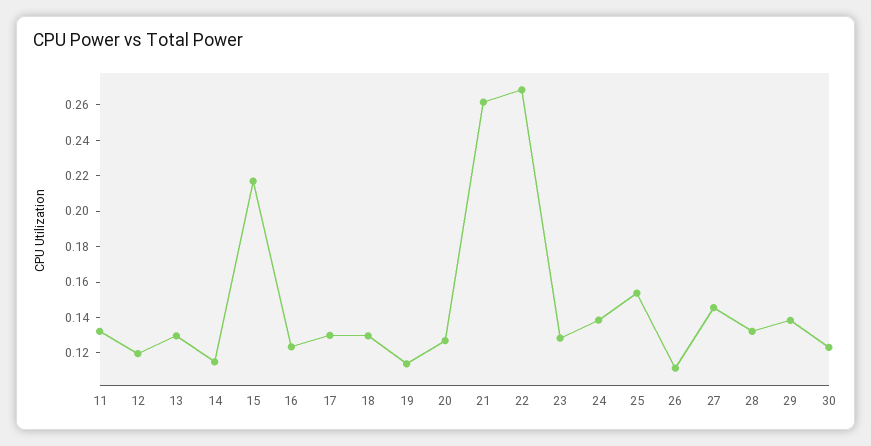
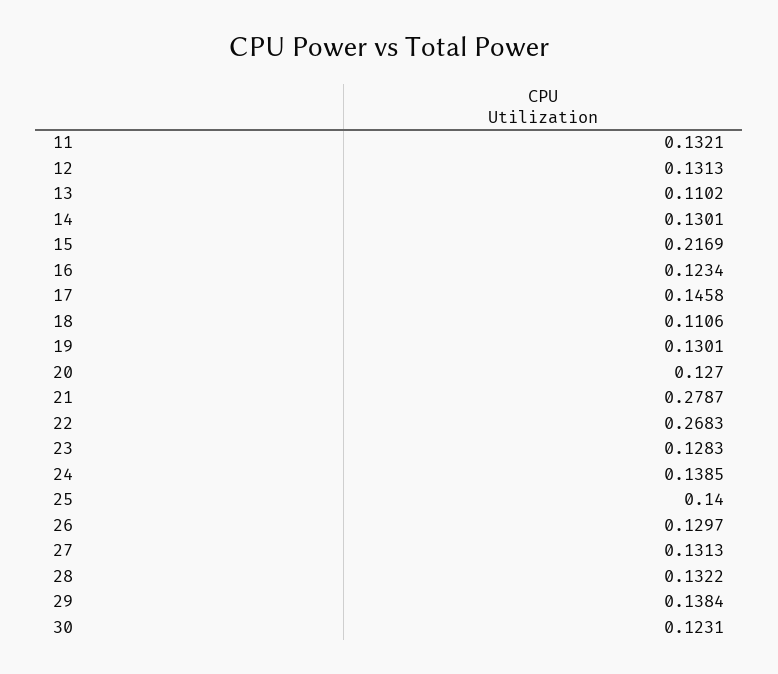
  {
    "11": 0.1321,
-   "12": 0.12,
+   "12": 0.1313,
-   "13": 0.13,
+   "13": 0.1102,
-   "14": 0.115,
+   "14": 0.1301,
    "15": 0.2169,
    "16": 0.1234,
-   "17": 0.13,
+   "17": 0.1458,
-   "18": 0.13,
+   "18": 0.1106,
-   "19": 0.115,
+   "19": 0.1301,
    "20": 0.127,
-   "21": 0.26,
+   "21": 0.2787,
    "22": 0.2683,
    "23": 0.1283,
    "24": 0.1385,
-   "25": 0.155,
+   "25": 0.14,
-   "26": 0.11,
+   "26": 0.1297,
-   "27": 0.145,
+   "27": 0.1313,
    "28": 0.1322,
    "29": 0.1384,
    "30": 0.1231
  }

